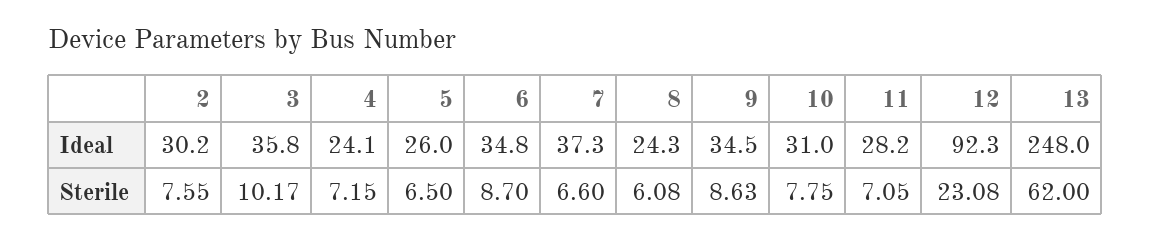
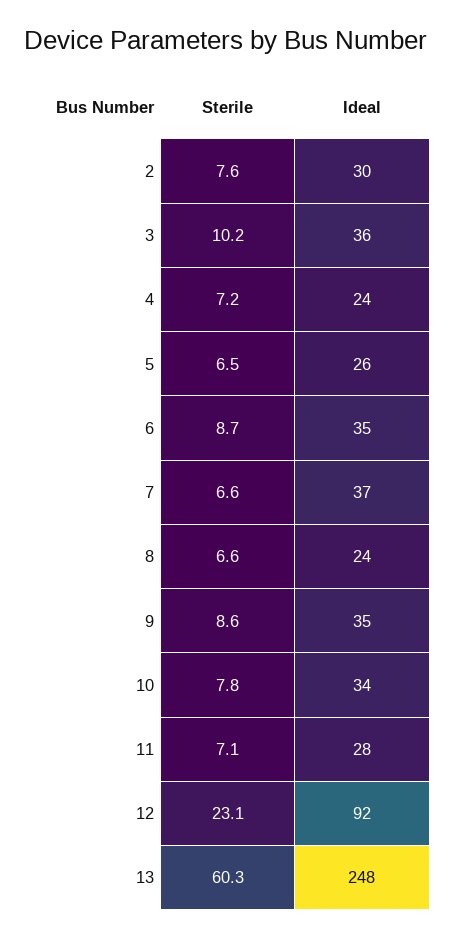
  {
    "2": {
      "Ideal": 30.2,
      "Sterile": 7.55
    },
    "3": {
      "Ideal": 35.8,
      "Sterile": 10.17
    },
    "4": {
      "Ideal": 24.1,
      "Sterile": 7.15
    },
    "5": {
      "Ideal": 26,
      "Sterile": 6.5
    },
    "6": {
      "Ideal": 34.8,
      "Sterile": 8.7
    },
    "7": {
      "Ideal": 37.3,
      "Sterile": 6.6
    },
    "8": {
      "Ideal": 24.3,
-     "Sterile": 6.08
+     "Sterile": 6.6
    },
    "9": {
      "Ideal": 34.5,
      "Sterile": 8.63
    },
    "10": {
-     "Ideal": 31,
+     "Ideal": 34,
      "Sterile": 7.75
    },
    "11": {
      "Ideal": 28.2,
      "Sterile": 7.05
    },
    "12": {
      "Ideal": 92.3,
      "Sterile": 23.08
    },
    "13": {
      "Ideal": 248,
-     "Sterile": 62
+     "Sterile": 60.3
    }
  }

